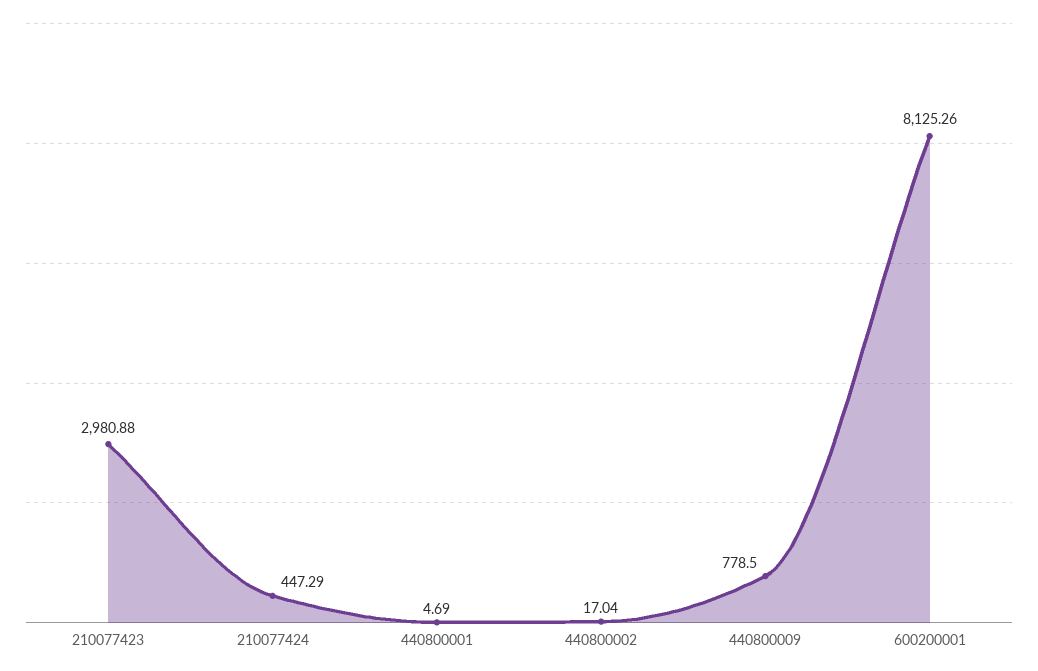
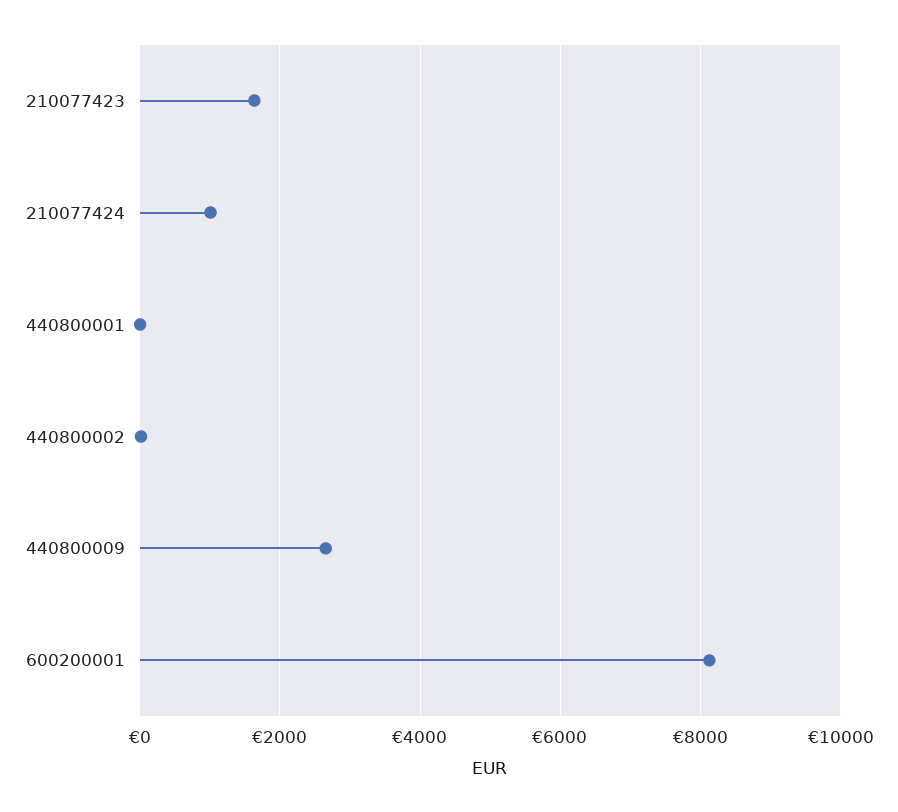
  {
-   "210077423": 2980.88,
+   "210077423": 1600,
-   "210077424": 447.29,
+   "210077424": 1000,
    "440800001": 4.69,
    "440800002": 17.04,
-   "440800009": 778.5,
+   "440800009": 2600,
    "600200001": 8125.26
  }

